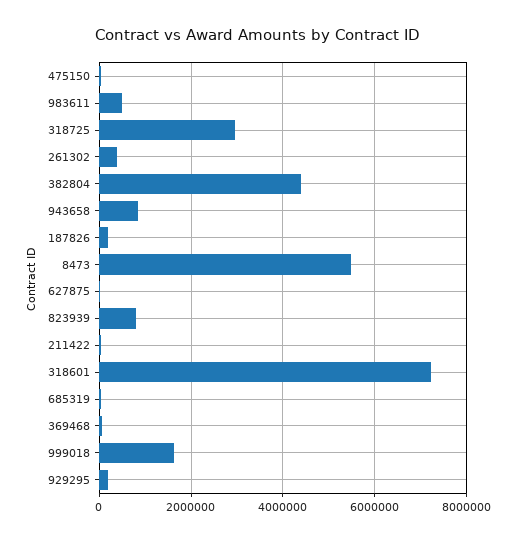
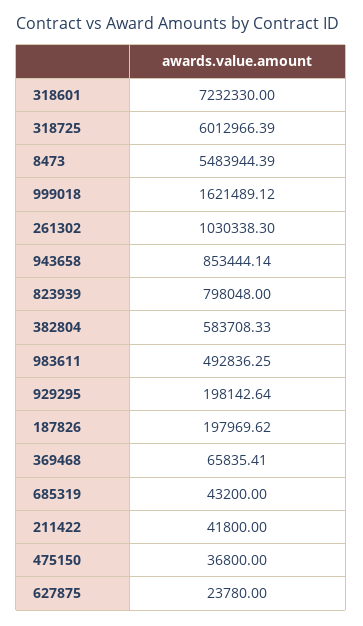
  {
    "475150": 36800,
    "983611": 492836.25,
-   "318725": 3000000,
+   "318725": 6012966.39,
-   "261302": 400000,
+   "261302": 1030338.3,
-   "382804": 4400000,
+   "382804": 583708.33,
    "943658": 853444.14,
    "187826": 197969.62,
    "8473": 5483944.39,
    "627875": 23780,
    "823939": 798048,
    "211422": 41800,
    "318601": 7232330,
    "685319": 43200,
    "369468": 65835.41,
    "999018": 1621489.12,
    "929295": 198142.64
  }

